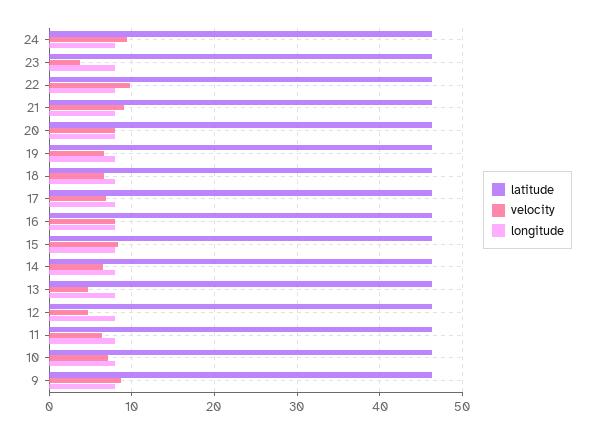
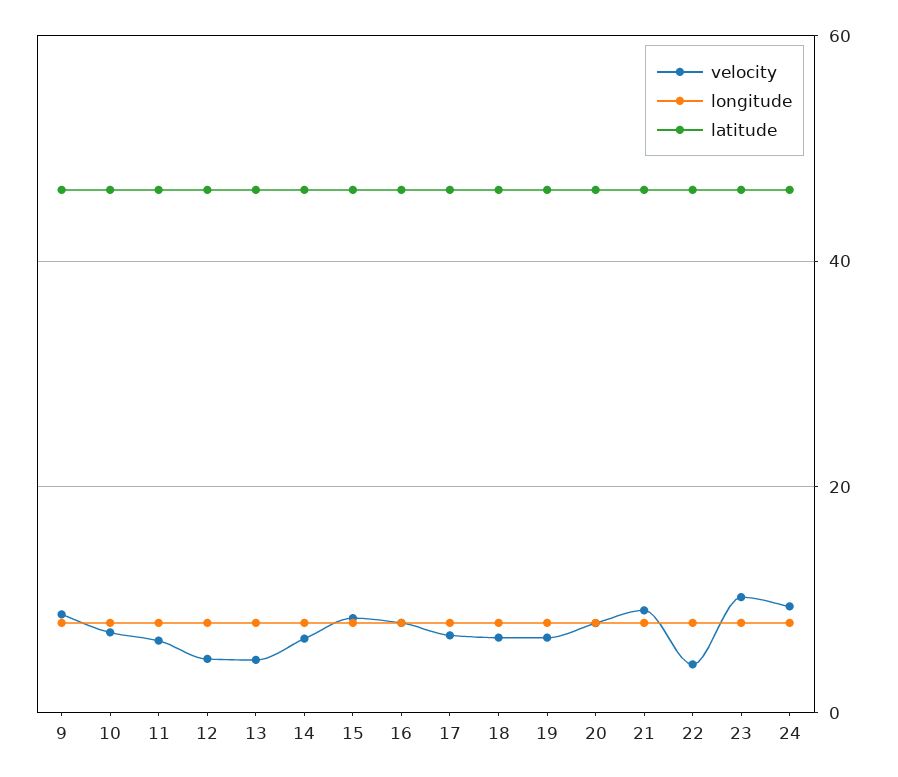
  {
    "latitude": {
      "24": 46,
      "23": 46,
      "22": 46,
      "21": 46,
      "20": 46,
      "19": 46,
      "18": 46,
      "17": 46,
      "16": 46,
      "15": 46,
      "14": 46,
      "13": 46,
      "12": 46,
      "11": 46,
      "10": 46,
      "9": 46
    },
    "velocity": {
      "24": 9,
-     "23": 4,
+     "23": 10,
-     "22": 10,
+     "22": 4,
      "21": 9,
      "20": 8,
      "19": 7,
      "18": 7,
      "17": 7,
      "16": 8,
      "15": 8,
      "14": 7,
      "13": 5,
      "12": 5,
      "11": 6,
      "10": 7,
      "9": 9
    },
    "longitude": {
      "24": 8,
      "23": 8,
      "22": 8,
      "21": 8,
      "20": 8,
      "19": 8,
      "18": 8,
      "17": 8,
      "16": 8,
      "15": 8,
      "14": 8,
      "13": 8,
      "12": 8,
      "11": 8,
      "10": 8,
      "9": 8
    }
  }

